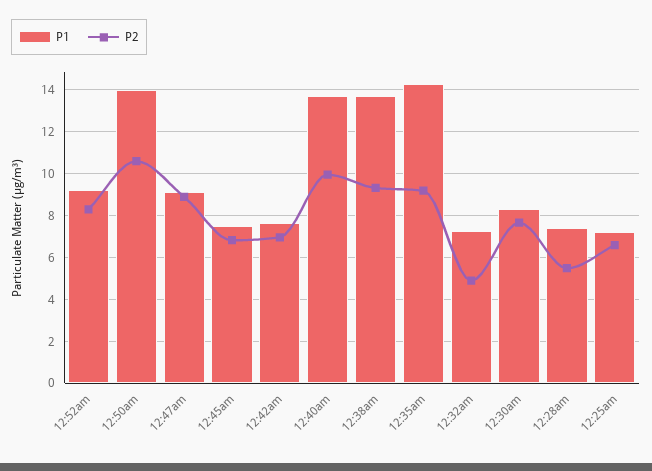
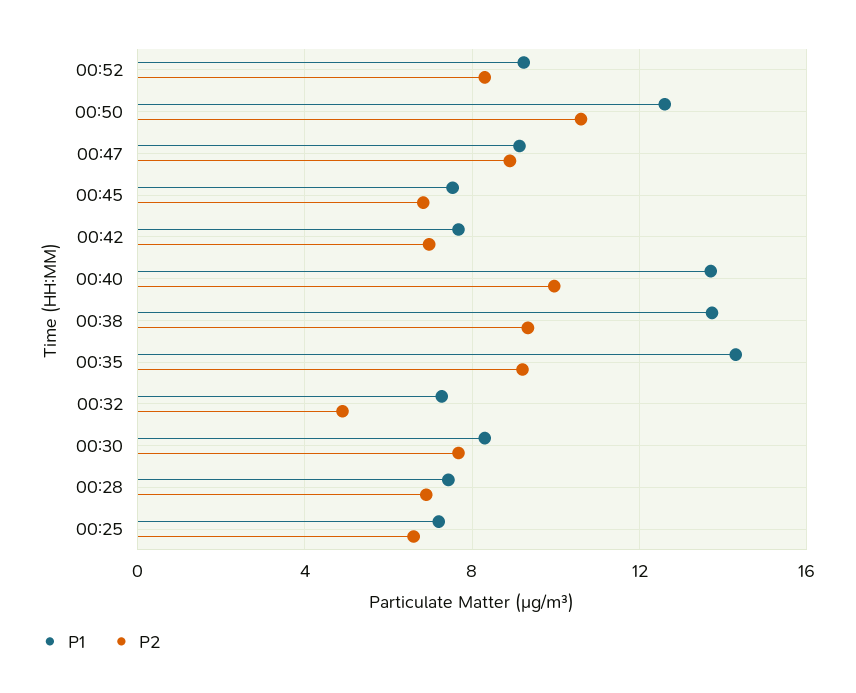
  {
    "P1": {
      "12:52am": 9,
-     "12:50am": 14,
+     "12:50am": 12.5,
      "12:47am": 9,
      "12:45am": 7.5,
      "12:42am": 7.5,
      "12:40am": 13.5,
      "12:38am": 13.5,
      "12:35am": 14.5,
      "12:32am": 7.5,
      "12:30am": 8.5,
      "12:28am": 7.5,
      "12:25am": 7
    },
    "P2": {
      "12:52am": 8.5,
      "12:50am": 10.5,
      "12:47am": 9,
      "12:45am": 7,
      "12:42am": 7,
      "12:40am": 10,
      "12:38am": 9.5,
      "12:35am": 9,
      "12:32am": 5,
      "12:30am": 7.5,
-     "12:28am": 5.5,
+     "12:28am": 7,
      "12:25am": 6.5
    }
  }

